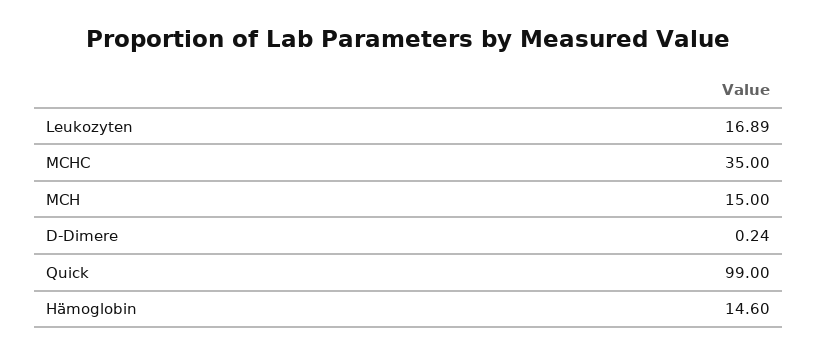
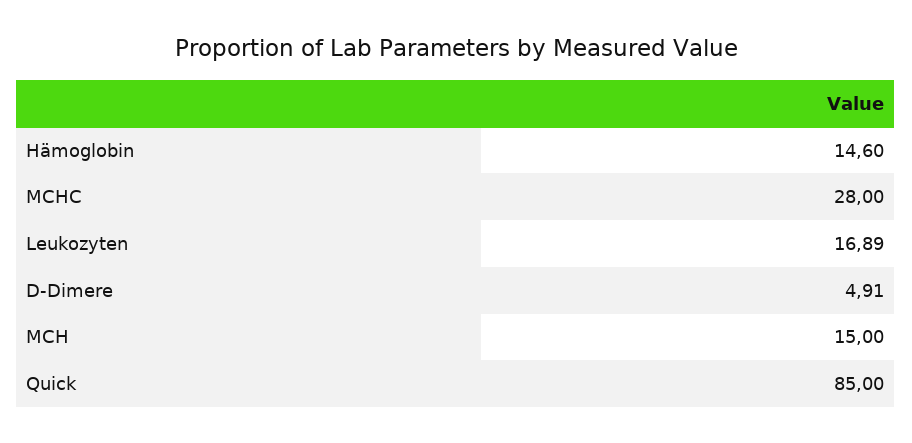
  {
    "Leukozyten": 16.89,
-   "MCHC": 35,
+   "MCHC": 28,
    "MCH": 15,
-   "D-Dimere": 0.24,
+   "D-Dimere": 4.91,
-   "Quick": 99,
+   "Quick": 85,
    "Hämoglobin": 14.6
  }

